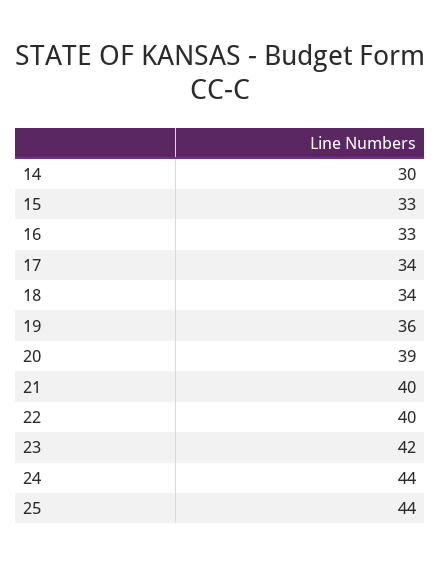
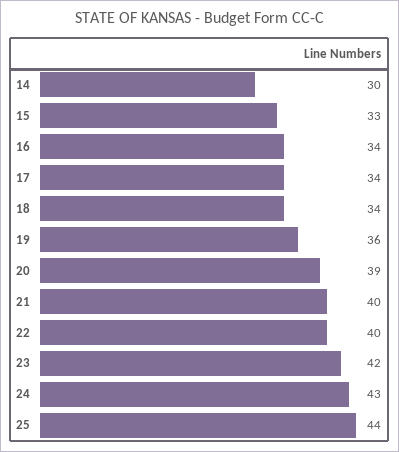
  {
    "14": 30,
    "15": 33,
-   "16": 33,
+   "16": 34,
    "17": 34,
    "18": 34,
    "19": 36,
    "20": 39,
    "21": 40,
    "22": 40,
    "23": 42,
-   "24": 44,
+   "24": 43,
    "25": 44
  }

